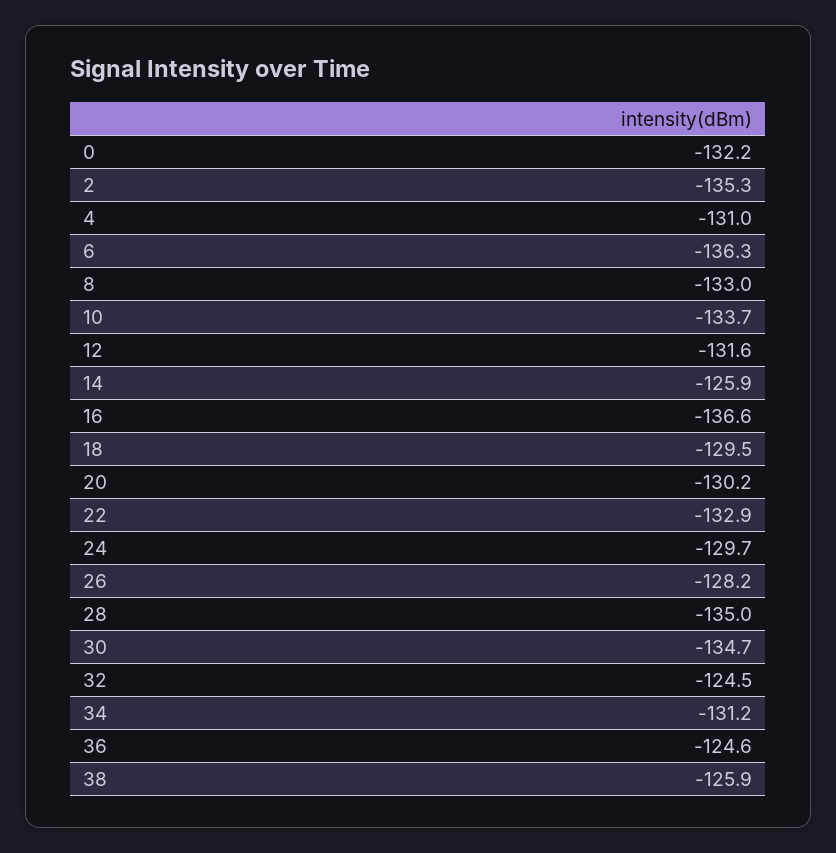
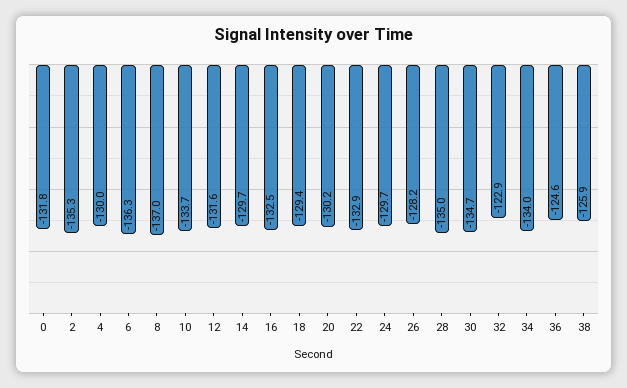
  {
-   "0": -132.2,
+   "0": -131.8,
    "2": -135.3,
-   "4": -131,
+   "4": -130,
    "6": -136.3,
-   "8": -133,
+   "8": -137,
    "10": -133.7,
    "12": -131.6,
-   "14": -125.9,
+   "14": -129.7,
-   "16": -136.6,
+   "16": -132.5,
-   "18": -129.5,
+   "18": -129.4,
    "20": -130.2,
    "22": -132.9,
    "24": -129.7,
    "26": -128.2,
    "28": -135,
    "30": -134.7,
-   "32": -124.5,
+   "32": -122.9,
-   "34": -131.2,
+   "34": -134,
    "36": -124.6,
    "38": -125.9
  }

